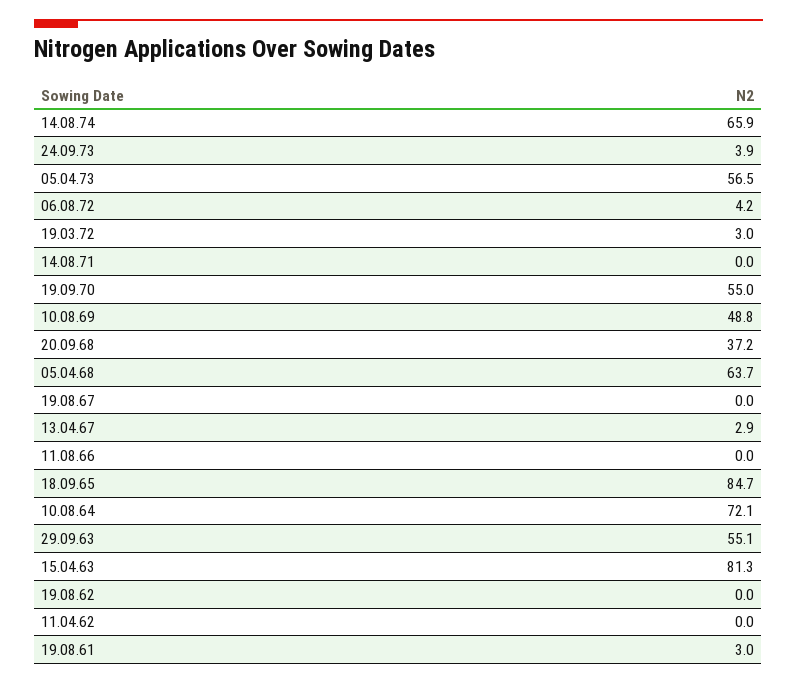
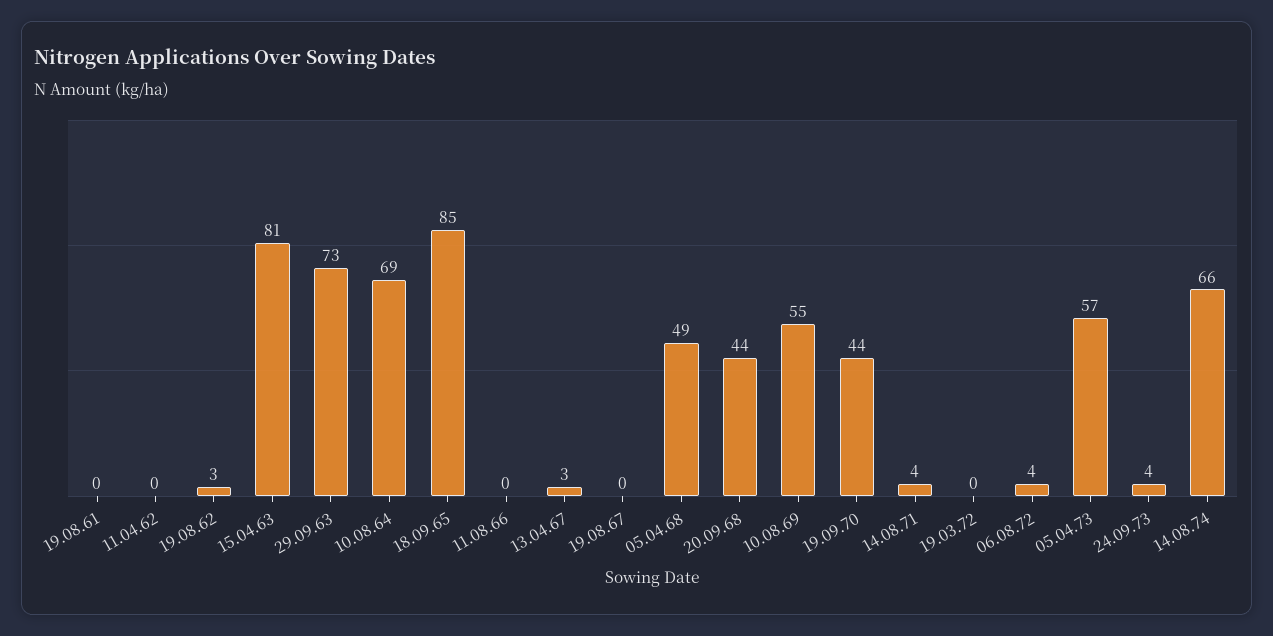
  {
    "14.08.74": 65.9,
    "24.09.73": 3.9,
    "05.04.73": 56.5,
    "06.08.72": 4.2,
-   "19.03.72": 3,
+   "19.03.72": 0,
-   "14.08.71": 0,
+   "14.08.71": 4,
-   "19.09.70": 55,
+   "19.09.70": 44,
-   "10.08.69": 48.8,
+   "10.08.69": 55,
-   "20.09.68": 37.2,
+   "20.09.68": 44,
-   "05.04.68": 63.7,
+   "05.04.68": 49,
    "19.08.67": 0,
    "13.04.67": 2.9,
    "11.08.66": 0,
    "18.09.65": 84.7,
-   "10.08.64": 72.1,
+   "10.08.64": 69,
-   "29.09.63": 55.1,
+   "29.09.63": 73,
    "15.04.63": 81.3,
-   "19.08.62": 0,
+   "19.08.62": 3,
    "11.04.62": 0,
-   "19.08.61": 3
+   "19.08.61": 0
  }

